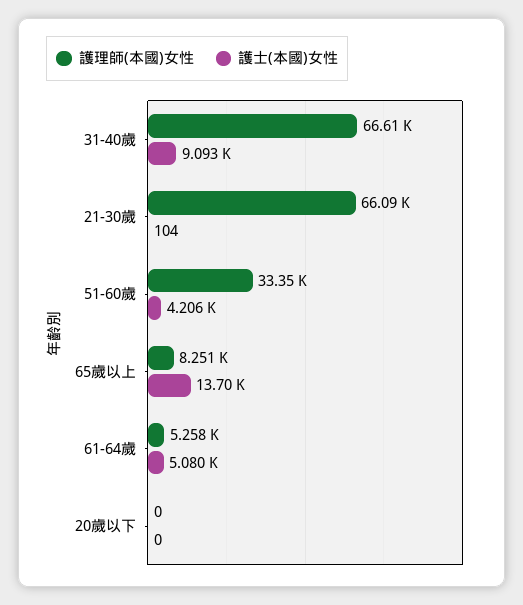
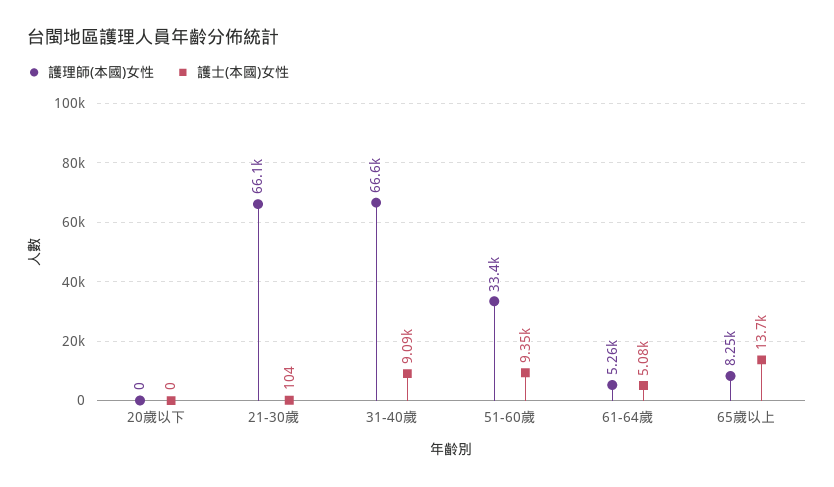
  {
    "護理師(本國)女性": {
      "31-40歲": 66610,
      "21-30歲": 66090,
      "51-60歲": 33350,
      "65歲以上": 8251,
      "61-64歲": 5258,
      "20歲以下": 0
    },
    "護士(本國)女性": {
      "31-40歲": 9093,
      "21-30歲": 104,
-     "51-60歲": 4206,
+     "51-60歲": 9350,
      "65歲以上": 13700,
      "61-64歲": 5080,
      "20歲以下": 0
    }
  }

